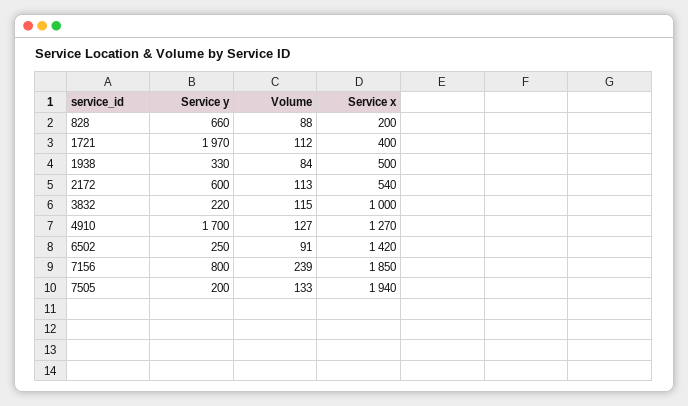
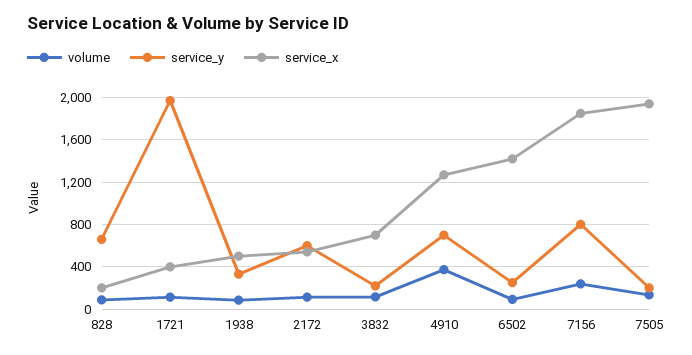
  {
    "Service y": {
      "828": 660,
      "1721": 1970,
      "1938": 330,
      "2172": 600,
      "3832": 220,
-     "4910": 1700,
+     "4910": 700,
      "6502": 250,
      "7156": 800,
      "7505": 200
    },
    "Volume": {
      "828": 88,
      "1721": 112,
      "1938": 84,
      "2172": 113,
      "3832": 115,
-     "4910": 127,
+     "4910": 400,
      "6502": 91,
      "7156": 239,
      "7505": 133
    },
    "Service x": {
      "828": 200,
      "1721": 400,
      "1938": 500,
      "2172": 540,
-     "3832": 1000,
+     "3832": 700,
      "4910": 1270,
      "6502": 1420,
      "7156": 1850,
      "7505": 1940
    }
  }

